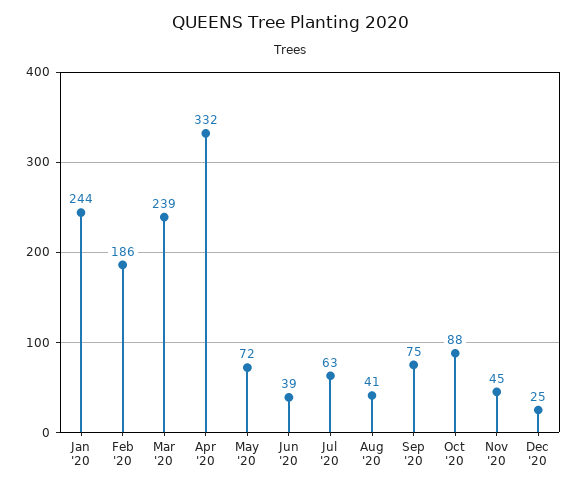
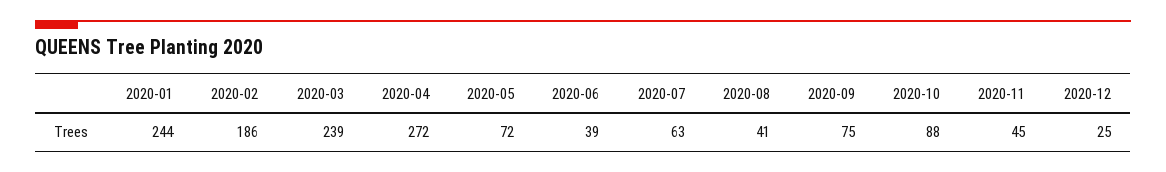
  {
    "Jan '20": 244,
    "Feb '20": 186,
    "Mar '20": 239,
-   "Apr '20": 332,
+   "Apr '20": 272,
    "May '20": 72,
    "Jun '20": 39,
    "Jul '20": 63,
    "Aug '20": 41,
    "Sep '20": 75,
    "Oct '20": 88,
    "Nov '20": 45,
    "Dec '20": 25
  }

